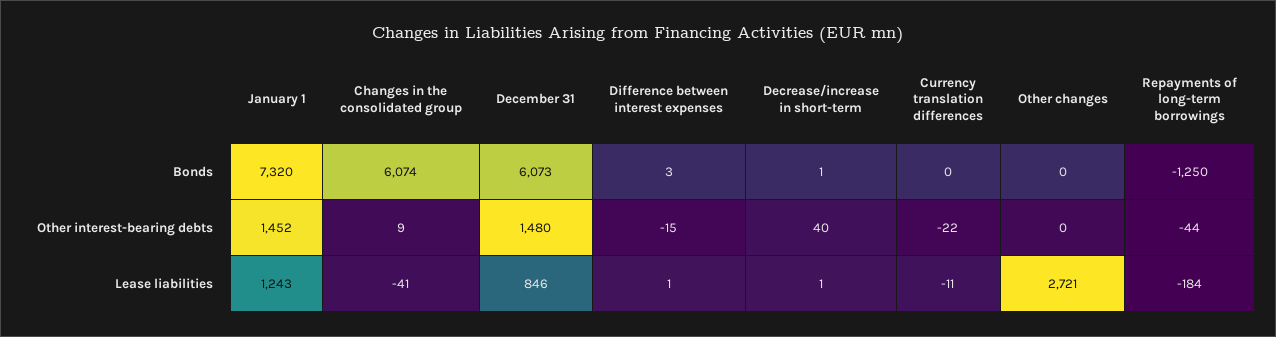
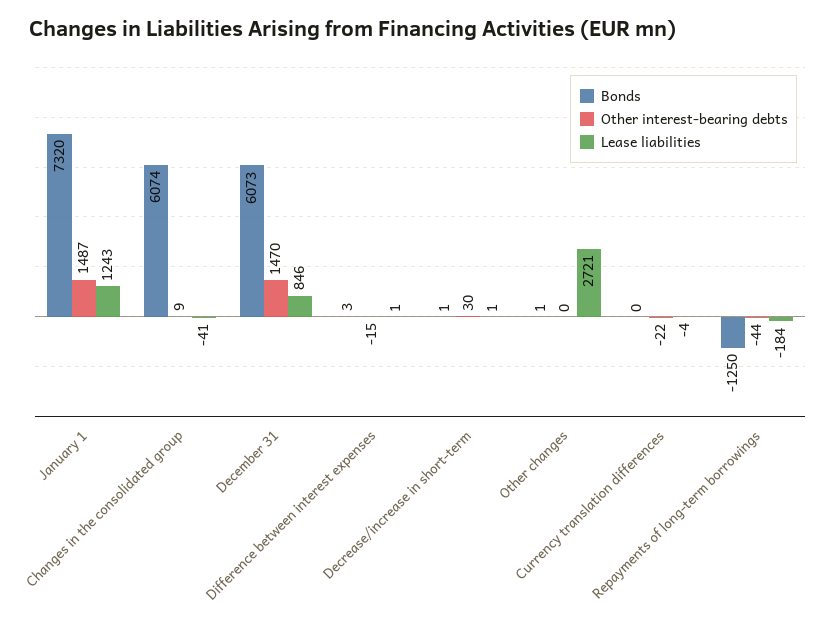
  {
    "Bonds": {
      "January 1": 7320,
      "Changes in the consolidated group": 6074,
      "December 31": 6073,
      "Difference between interest expenses": 3,
      "Decrease/increase in short-term": 1,
      "Currency translation differences": 0,
-     "Other changes": 0,
+     "Other changes": 1,
      "Repayments of long-term borrowings": -1250
    },
    "Other interest-bearing debts": {
-     "January 1": 1452,
+     "January 1": 1487,
      "Changes in the consolidated group": 9,
-     "December 31": 1480,
+     "December 31": 1470,
      "Difference between interest expenses": -15,
-     "Decrease/increase in short-term": 40,
+     "Decrease/increase in short-term": 30,
      "Currency translation differences": -22,
      "Other changes": 0,
      "Repayments of long-term borrowings": -44
    },
    "Lease liabilities": {
      "January 1": 1243,
      "Changes in the consolidated group": -41,
      "December 31": 846,
      "Difference between interest expenses": 1,
      "Decrease/increase in short-term": 1,
-     "Currency translation differences": -11,
+     "Currency translation differences": -4,
      "Other changes": 2721,
      "Repayments of long-term borrowings": -184
    }
  }

